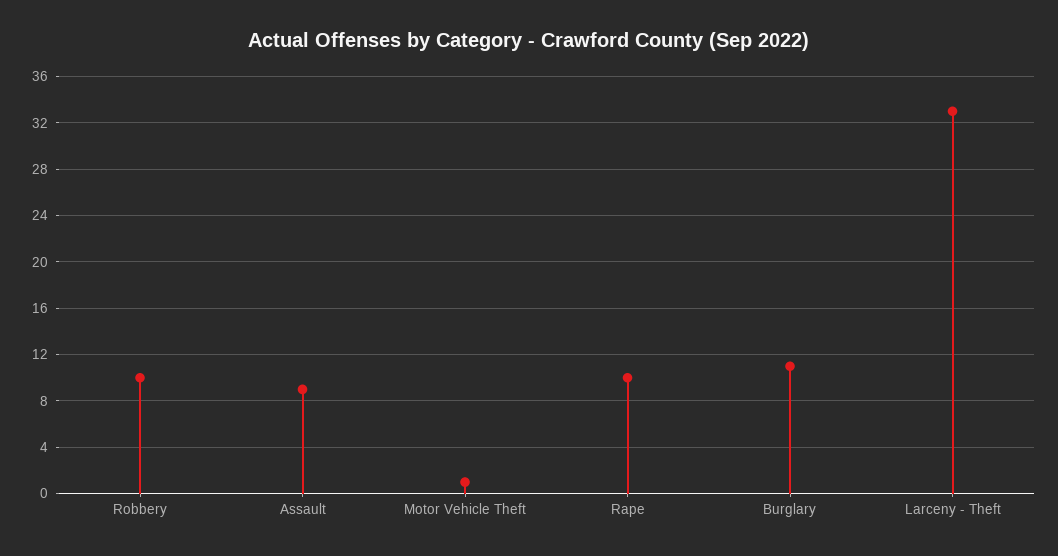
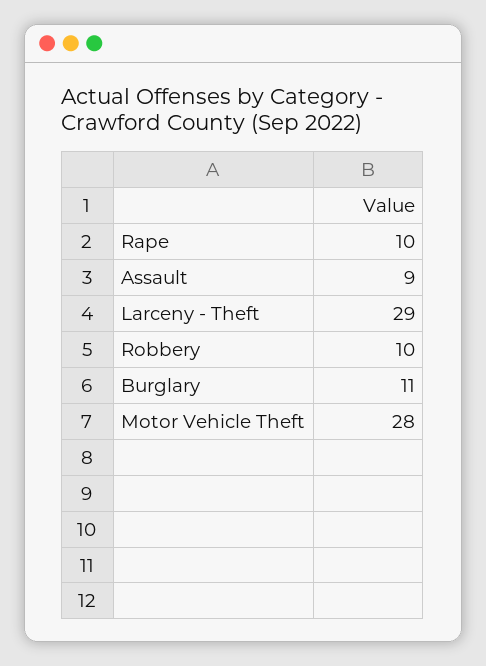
  {
    "Robbery": 10,
    "Assault": 9,
-   "Motor Vehicle Theft": 1,
+   "Motor Vehicle Theft": 28,
    "Rape": 10,
    "Burglary": 11,
-   "Larceny - Theft": 33
+   "Larceny - Theft": 29
  }

